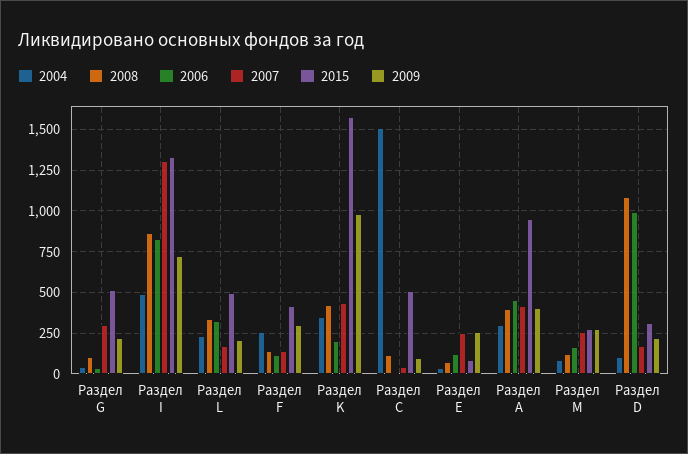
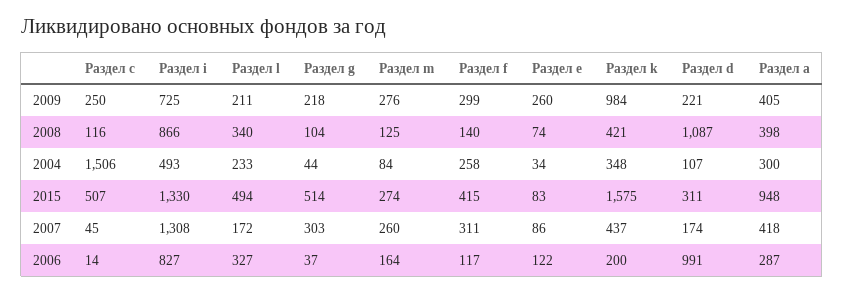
  {
    "2004": {
      "Раздел G": 44,
      "Раздел I": 493,
      "Раздел L": 233,
      "Раздел F": 258,
      "Раздел K": 348,
      "Раздел С": 1506,
      "Раздел Е": 34,
      "Раздел А": 300,
      "Раздел M": 84,
      "Раздел D": 107
    },
    "2008": {
      "Раздел G": 104,
      "Раздел I": 866,
      "Раздел L": 340,
      "Раздел F": 140,
      "Раздел K": 421,
      "Раздел С": 116,
      "Раздел Е": 74,
      "Раздел А": 398,
      "Раздел M": 125,
      "Раздел D": 1087
    },
    "2006": {
      "Раздел G": 37,
      "Раздел I": 827,
      "Раздел L": 327,
      "Раздел F": 117,
      "Раздел K": 200,
      "Раздел С": 14,
      "Раздел Е": 122,
-     "Раздел А": 450,
+     "Раздел А": 287,
      "Раздел M": 164,
      "Раздел D": 991
    },
    "2007": {
      "Раздел G": 303,
      "Раздел I": 1308,
      "Раздел L": 172,
-     "Раздел F": 150,
+     "Раздел F": 311,
      "Раздел K": 437,
      "Раздел С": 45,
-     "Раздел Е": 250,
+     "Раздел Е": 86,
      "Раздел А": 418,
      "Раздел M": 260,
      "Раздел D": 174
    },
    "2015": {
      "Раздел G": 514,
      "Раздел I": 1330,
      "Раздел L": 494,
      "Раздел F": 415,
      "Раздел K": 1575,
      "Раздел С": 507,
      "Раздел Е": 83,
      "Раздел А": 948,
      "Раздел M": 274,
      "Раздел D": 311
    },
    "2009": {
      "Раздел G": 218,
      "Раздел I": 725,
      "Раздел L": 211,
      "Раздел F": 299,
      "Раздел K": 984,
-     "Раздел С": 100,
+     "Раздел С": 250,
      "Раздел Е": 260,
      "Раздел А": 405,
      "Раздел M": 276,
      "Раздел D": 221
    }
  }

